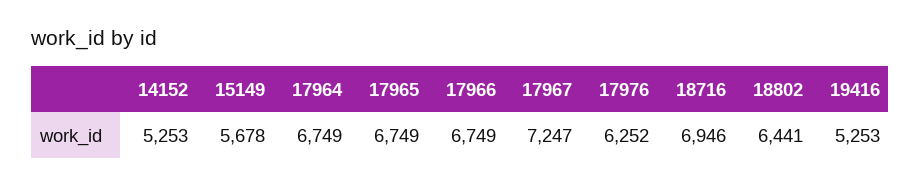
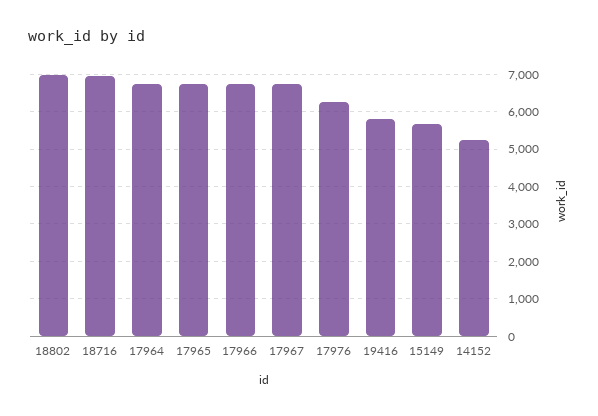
  {
    "14152": 5253,
    "15149": 5678,
    "17964": 6749,
    "17965": 6749,
    "17966": 6749,
-   "17967": 7247,
+   "17967": 6800,
    "17976": 6252,
    "18716": 6946,
-   "18802": 6441,
+   "18802": 7000,
-   "19416": 5253
+   "19416": 5800
  }

